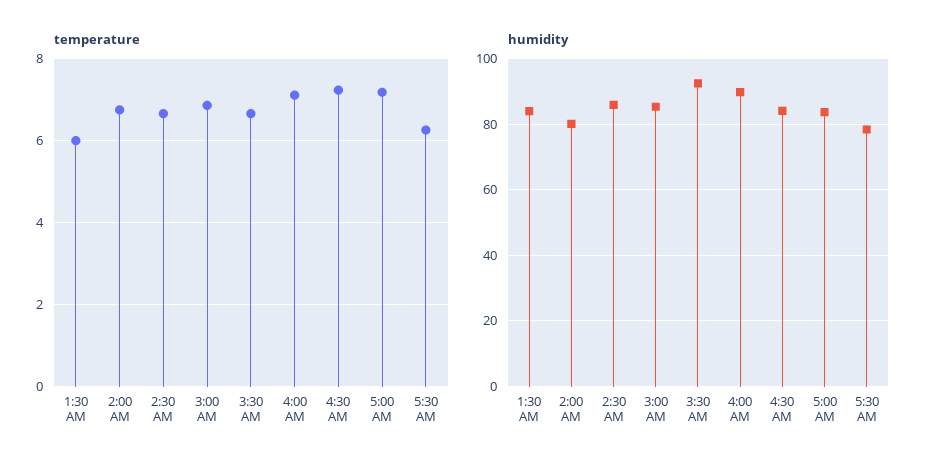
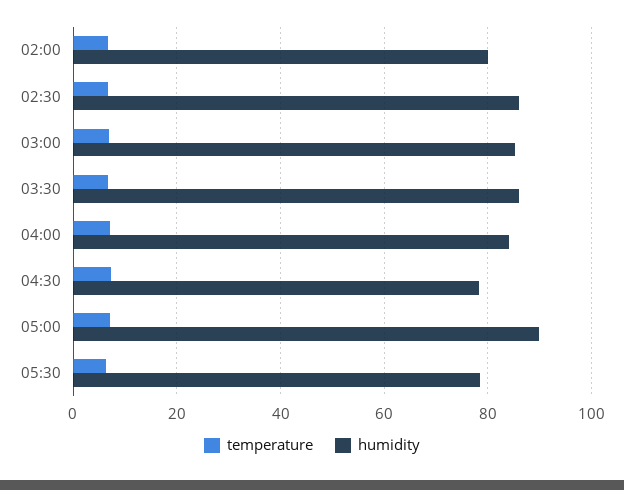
  {
    "temperature": {
-     "1:30 AM": 6,
      "2:00 AM": 6.8,
      "2:30 AM": 6.6,
      "3:00 AM": 6.8,
      "3:30 AM": 6.6,
      "4:00 AM": 7.2,
      "4:30 AM": 7.2,
      "5:00 AM": 7.2,
      "5:30 AM": 6.2
    },
    "humidity": {
-     "1:30 AM": 84,
      "2:00 AM": 80,
      "2:30 AM": 86,
      "3:00 AM": 86,
-     "3:30 AM": 92,
+     "3:30 AM": 86,
-     "4:00 AM": 90,
+     "4:00 AM": 84,
-     "4:30 AM": 84,
+     "4:30 AM": 78,
-     "5:00 AM": 84,
+     "5:00 AM": 90,
      "5:30 AM": 78
    }
  }

